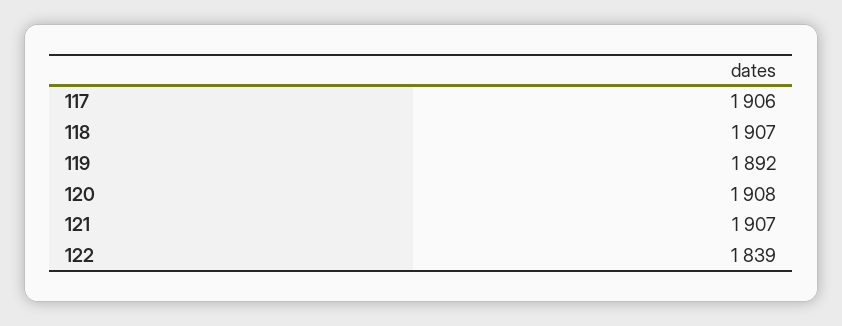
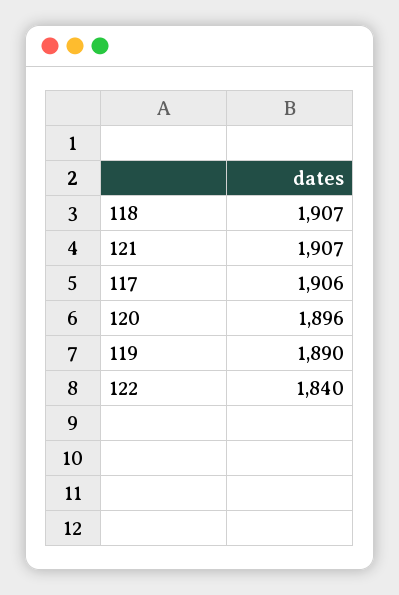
  {
    "117": 1906,
    "118": 1907,
-   "119": 1892,
+   "119": 1890,
-   "120": 1908,
+   "120": 1896,
    "121": 1907,
-   "122": 1839
+   "122": 1840
  }

